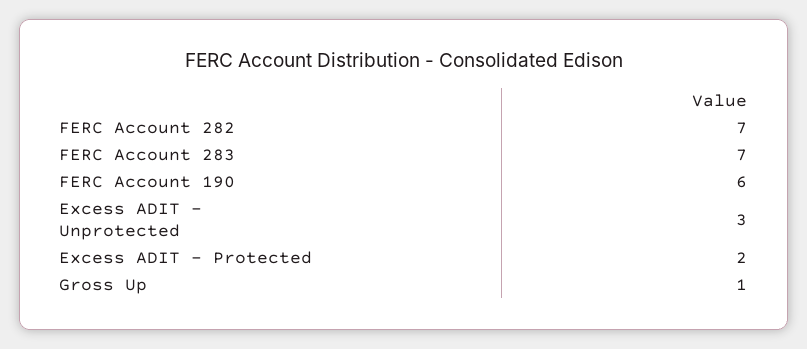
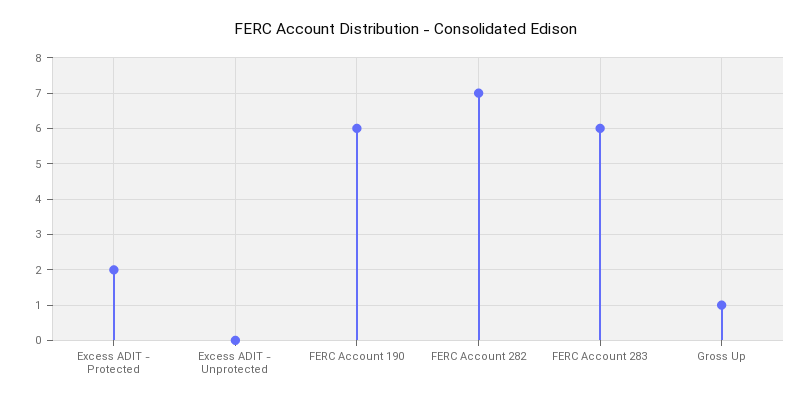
  {
    "FERC Account 282": 7,
-   "FERC Account 283": 7,
+   "FERC Account 283": 6,
    "FERC Account 190": 6,
-   "Excess ADIT - Unprotected": 3,
+   "Excess ADIT - Unprotected": 0,
    "Excess ADIT - Protected": 2,
    "Gross Up": 1
  }

